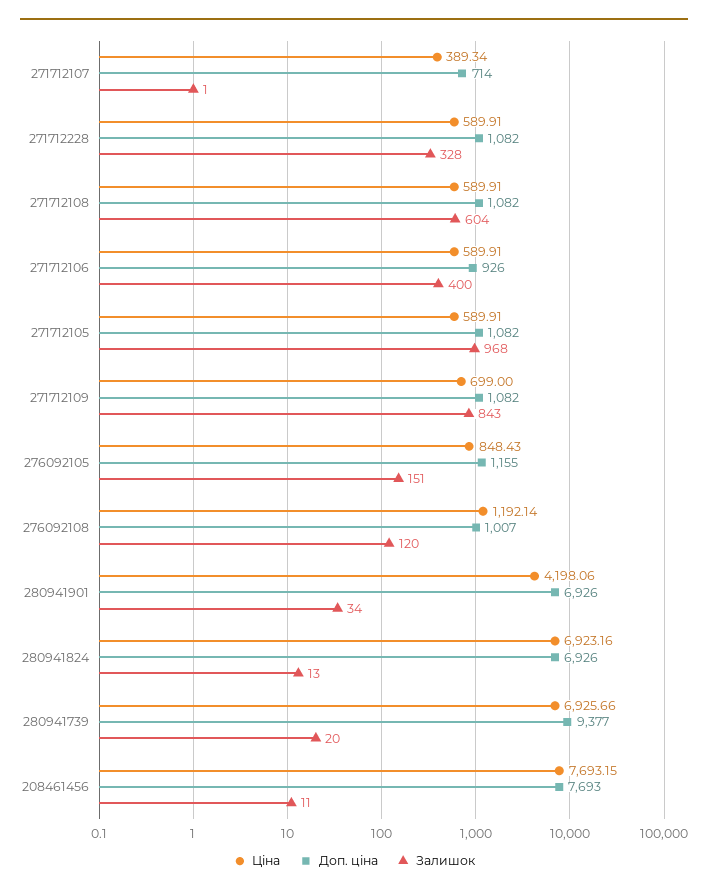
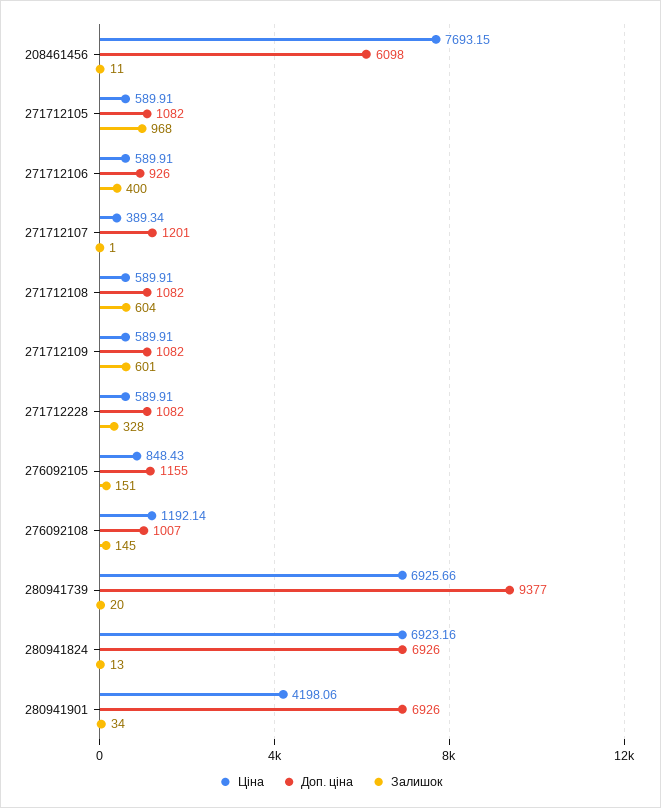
  {
    "Ціна": {
      "271712107": 389.34,
      "271712228": 589.91,
      "271712108": 589.91,
      "271712106": 589.91,
      "271712105": 589.91,
-     "271712109": 699,
+     "271712109": 589.91,
      "276092105": 848.43,
      "276092108": 1192.14,
      "280941901": 4198.06,
      "280941824": 6923.16,
      "280941739": 6925.66,
      "208461456": 7693.15
    },
    "Доп. ціна": {
-     "271712107": 714,
+     "271712107": 1201,
      "271712228": 1082,
      "271712108": 1082,
      "271712106": 926,
      "271712105": 1082,
      "271712109": 1082,
      "276092105": 1155,
      "276092108": 1007,
      "280941901": 6926,
      "280941824": 6926,
      "280941739": 9377,
-     "208461456": 7693
+     "208461456": 6098
    },
    "Залишок": {
      "271712107": 1,
      "271712228": 328,
      "271712108": 604,
      "271712106": 400,
      "271712105": 968,
-     "271712109": 843,
+     "271712109": 601,
      "276092105": 151,
-     "276092108": 120,
+     "276092108": 145,
      "280941901": 34,
      "280941824": 13,
      "280941739": 20,
      "208461456": 11
    }
  }

